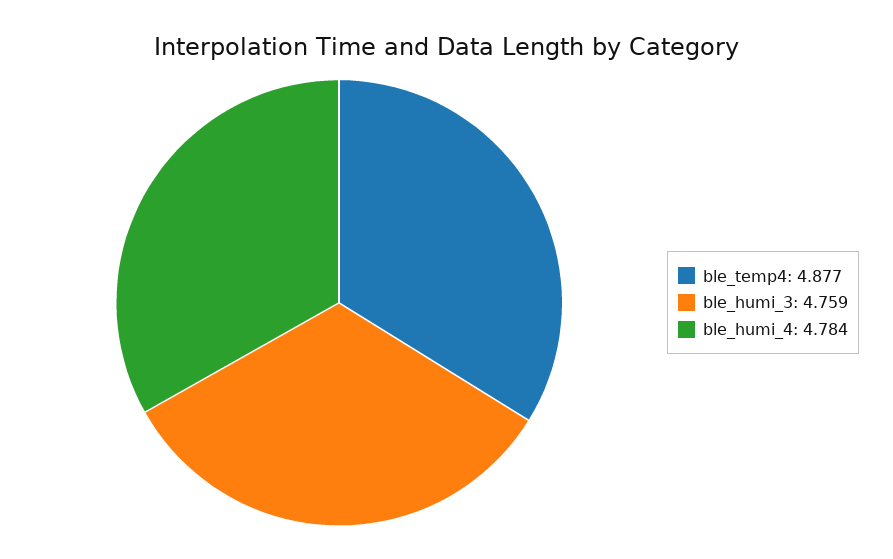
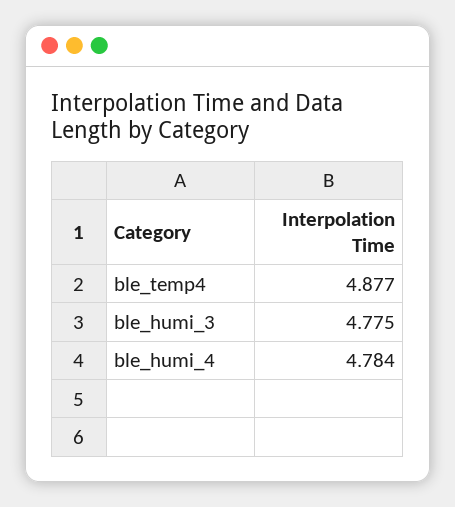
  {
    "ble_temp4": 4.877,
-   "ble_humi_3": 4.759,
+   "ble_humi_3": 4.775,
    "ble_humi_4": 4.784
  }

